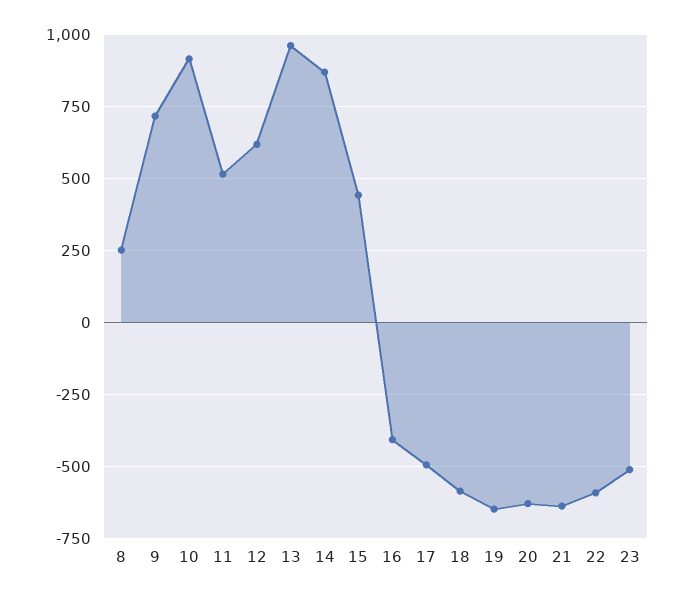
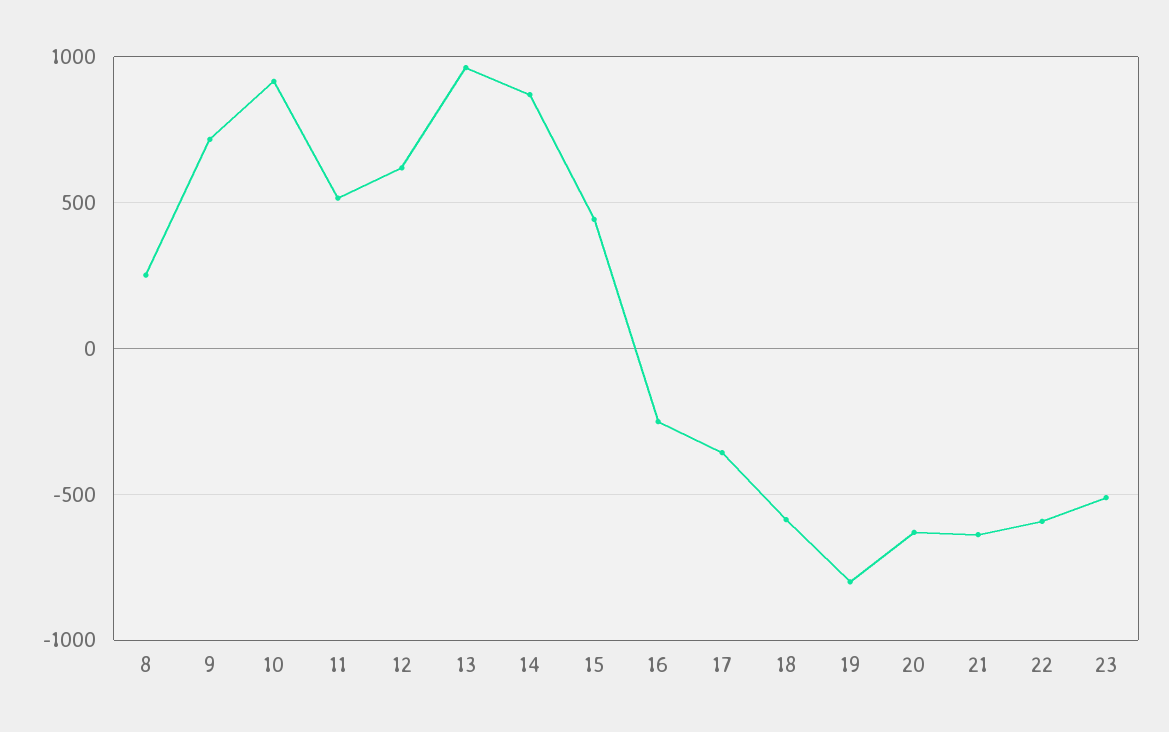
  {
    "8": 250,
    "9": 725,
    "10": 925,
    "11": 525,
    "12": 625,
    "13": 975,
    "14": 875,
    "15": 450,
-   "16": -400,
+   "16": -250,
-   "17": -500,
+   "17": -350,
    "18": -575,
-   "19": -650,
+   "19": -800,
    "20": -625,
    "21": -650,
    "22": -600,
    "23": -500
  }

